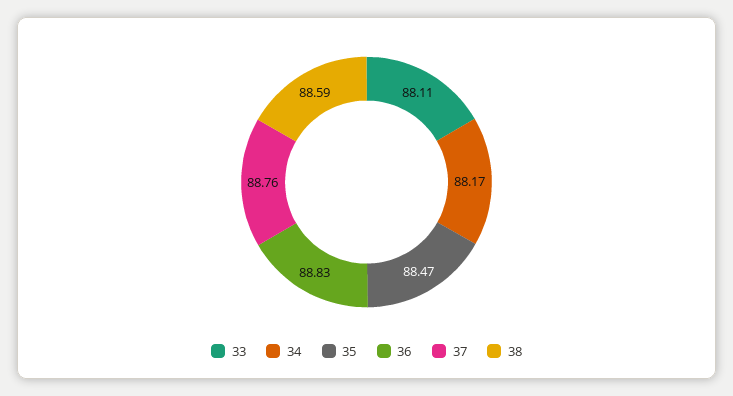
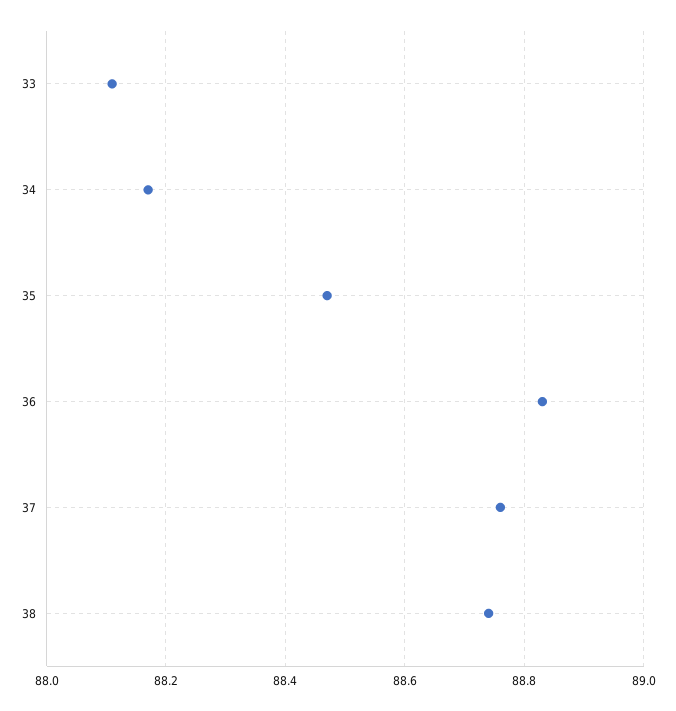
  {
    "33": 88.11,
    "34": 88.17,
    "35": 88.47,
    "36": 88.83,
    "37": 88.76,
-   "38": 88.59
+   "38": 88.75
  }

